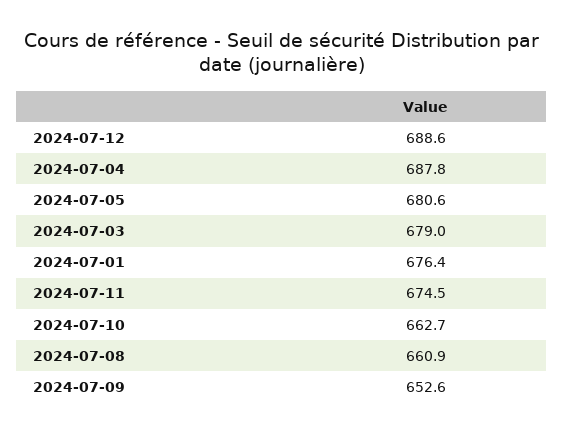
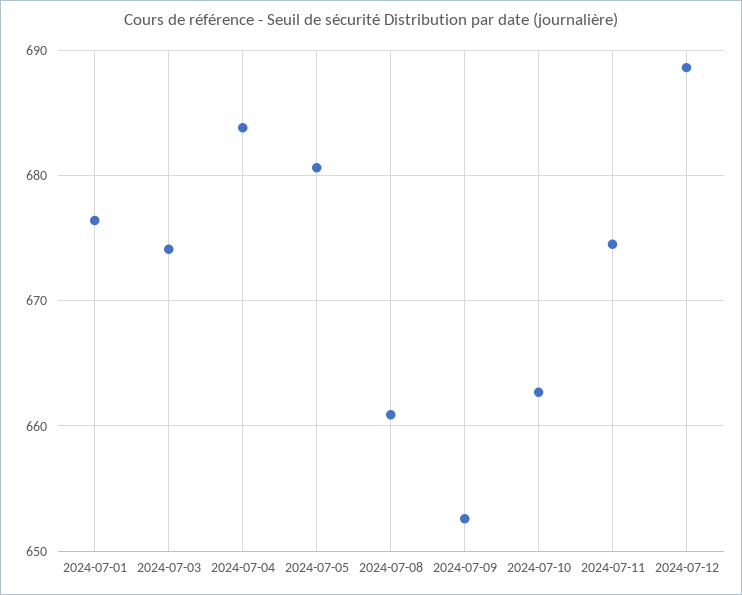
  {
    "2024-07-12": 688.6,
-   "2024-07-04": 687.8,
+   "2024-07-04": 684,
    "2024-07-05": 680.6,
-   "2024-07-03": 679,
+   "2024-07-03": 674,
    "2024-07-01": 676.4,
    "2024-07-11": 674.5,
    "2024-07-10": 662.7,
    "2024-07-08": 660.9,
    "2024-07-09": 652.6
  }

